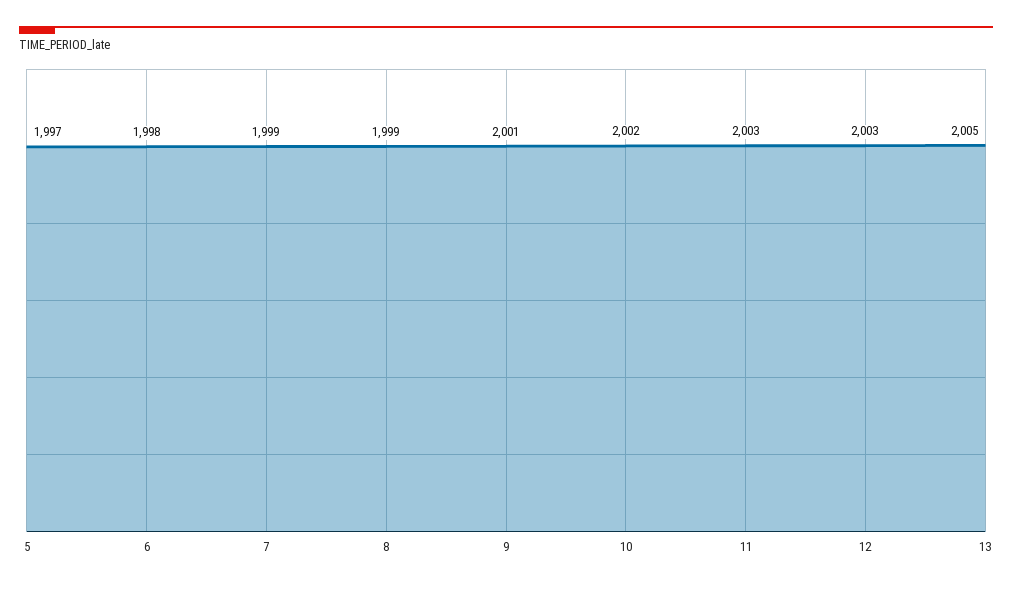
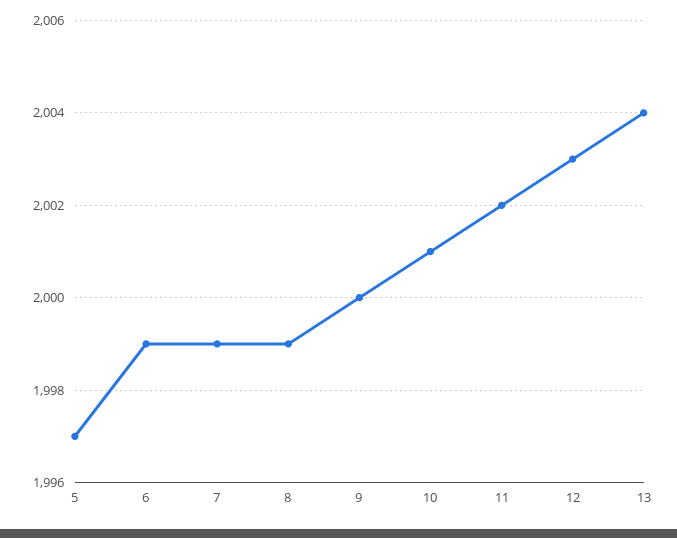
  {
    "5": 1997,
-   "6": 1998,
+   "6": 1999,
    "7": 1999,
    "8": 1999,
-   "9": 2001,
+   "9": 2000,
-   "10": 2002,
+   "10": 2001,
-   "11": 2003,
+   "11": 2002,
    "12": 2003,
-   "13": 2005
+   "13": 2004
  }

